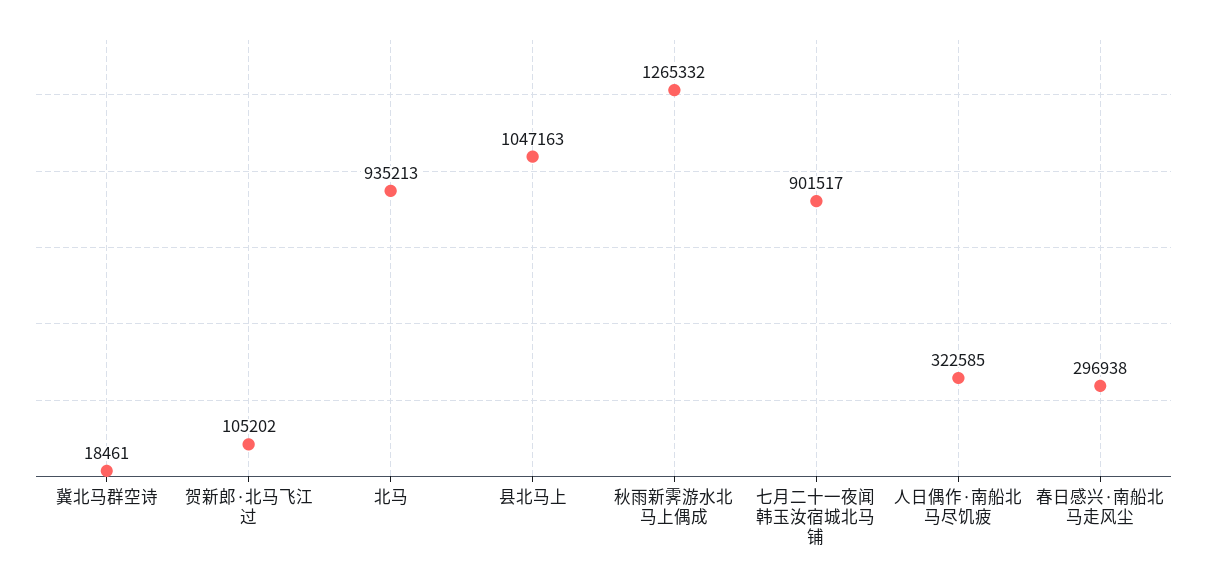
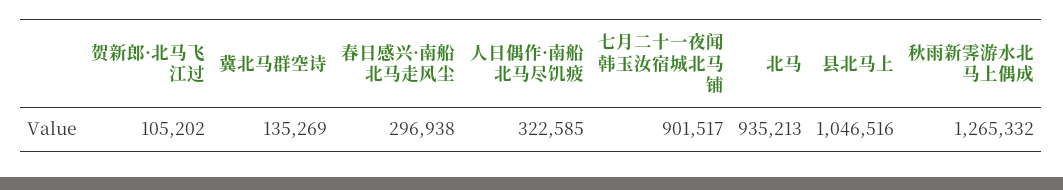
  {
-   "冀北马群空诗": 18461,
+   "冀北马群空诗": 135269,
    "贺新郎·北马飞江过": 105202,
    "北马": 935213,
-   "县北马上": 1047163,
+   "县北马上": 1046516,
    "秋雨新霁游水北马上偶成": 1265332,
    "七月二十一夜闻韩玉汝宿城北马铺": 901517,
    "人日偶作·南船北马尽饥疲": 322585,
    "春日感兴·南船北马走风尘": 296938
  }

